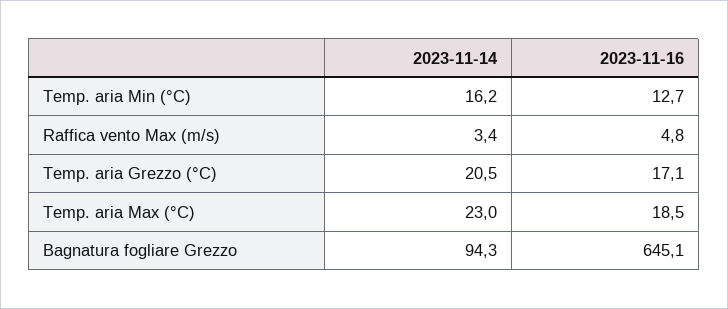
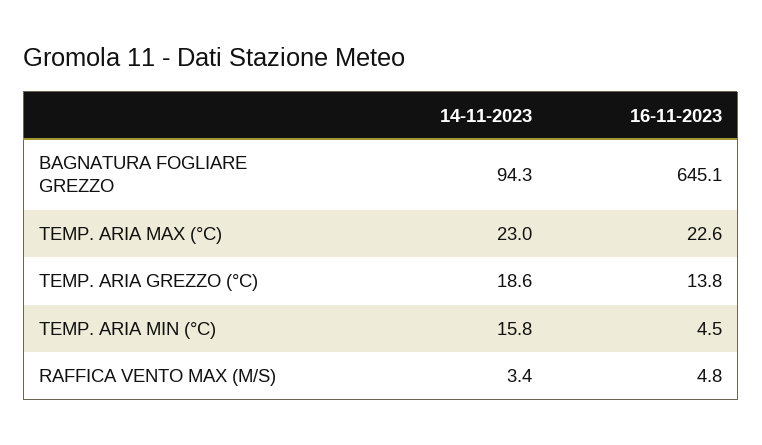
  {
    "2023-11-14": {
-     "Temp. aria Min (°C)": 16.2,
+     "Temp. aria Min (°C)": 15.8,
      "Raffica vento Max (m/s)": 3.4,
-     "Temp. aria Grezzo (°C)": 20.5,
+     "Temp. aria Grezzo (°C)": 18.6,
      "Temp. aria Max (°C)": 23,
      "Bagnatura fogliare Grezzo": 94.3
    },
    "2023-11-16": {
-     "Temp. aria Min (°C)": 12.7,
+     "Temp. aria Min (°C)": 4.5,
      "Raffica vento Max (m/s)": 4.8,
-     "Temp. aria Grezzo (°C)": 17.1,
+     "Temp. aria Grezzo (°C)": 13.8,
-     "Temp. aria Max (°C)": 18.5,
+     "Temp. aria Max (°C)": 22.6,
      "Bagnatura fogliare Grezzo": 645.1
    }
  }

